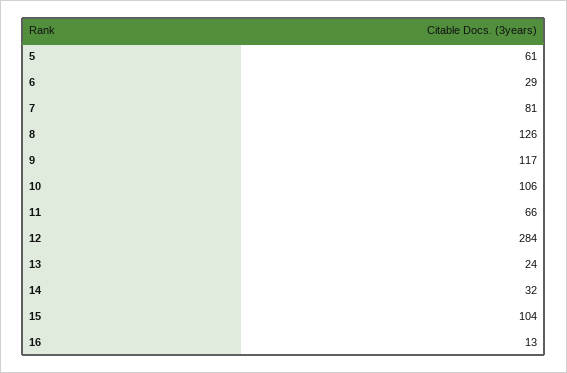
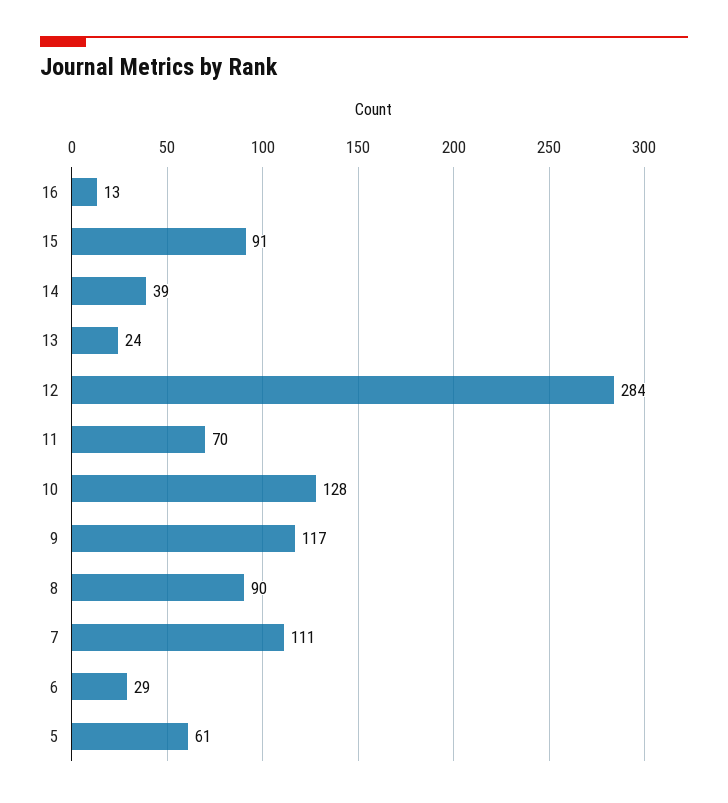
  {
    "5": 61,
    "6": 29,
-   "7": 81,
+   "7": 111,
-   "8": 126,
+   "8": 90,
    "9": 117,
-   "10": 106,
+   "10": 128,
-   "11": 66,
+   "11": 70,
    "12": 284,
    "13": 24,
-   "14": 32,
+   "14": 39,
-   "15": 104,
+   "15": 91,
    "16": 13
  }

